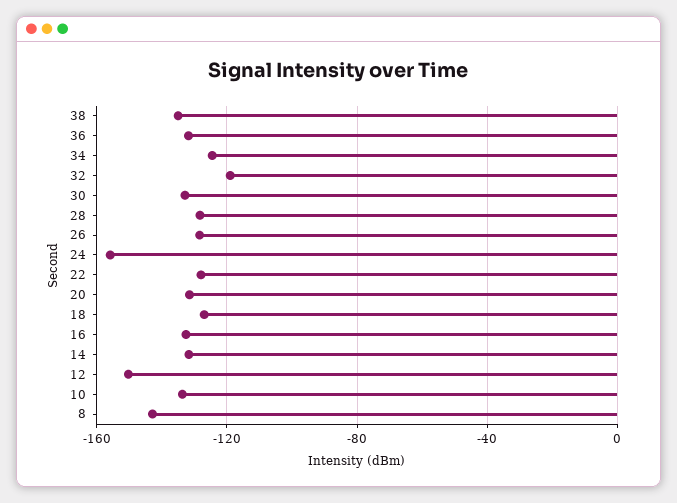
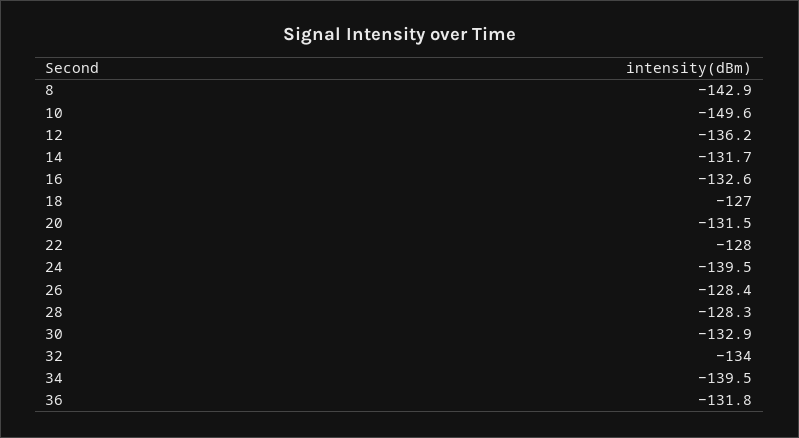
  {
-   "38": -135,
    "36": -131.8,
-   "34": -125,
+   "34": -139.5,
-   "32": -120,
+   "32": -134,
    "30": -132.9,
    "28": -128.3,
    "26": -128.4,
-   "24": -155,
+   "24": -139.5,
    "22": -128,
    "20": -131.5,
    "18": -127,
    "16": -132.6,
    "14": -131.7,
-   "12": -150,
+   "12": -136.2,
-   "10": -135,
+   "10": -149.6,
    "8": -142.9
  }

